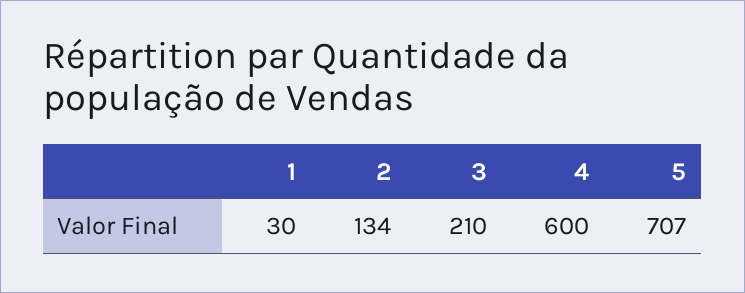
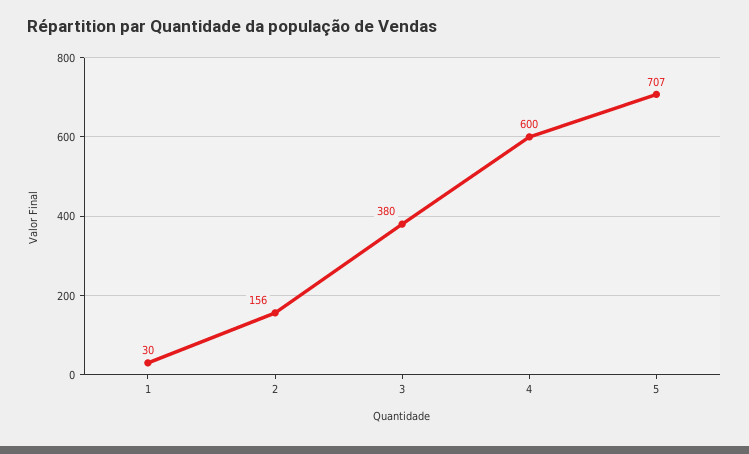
  {
    "1": 30,
-   "2": 134,
+   "2": 156,
-   "3": 210,
+   "3": 380,
    "4": 600,
    "5": 707
  }

